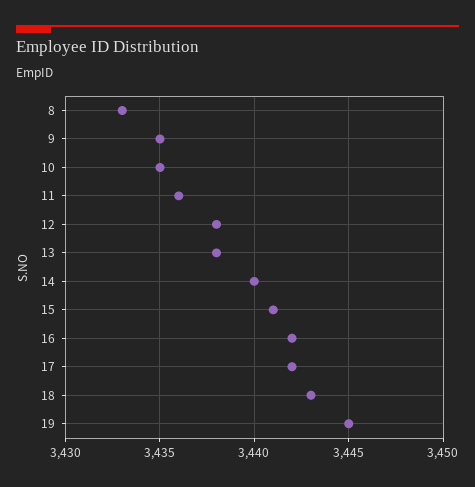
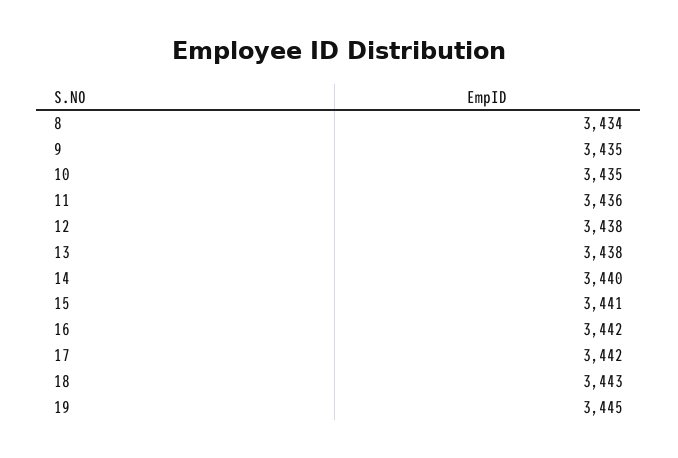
  {
-   "8": 3433,
+   "8": 3434,
    "9": 3435,
    "10": 3435,
    "11": 3436,
    "12": 3438,
    "13": 3438,
    "14": 3440,
    "15": 3441,
    "16": 3442,
    "17": 3442,
    "18": 3443,
    "19": 3445
  }

